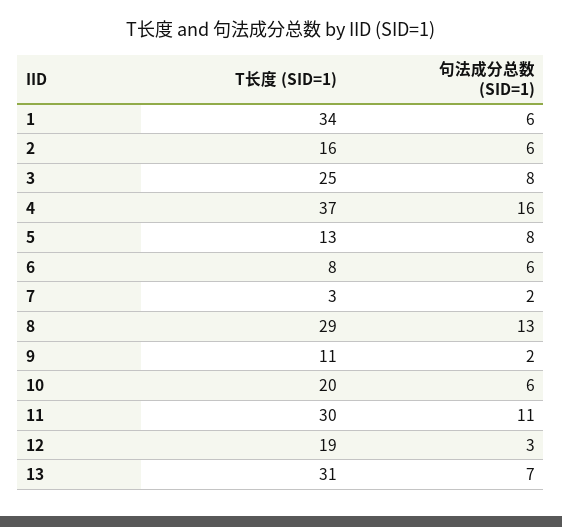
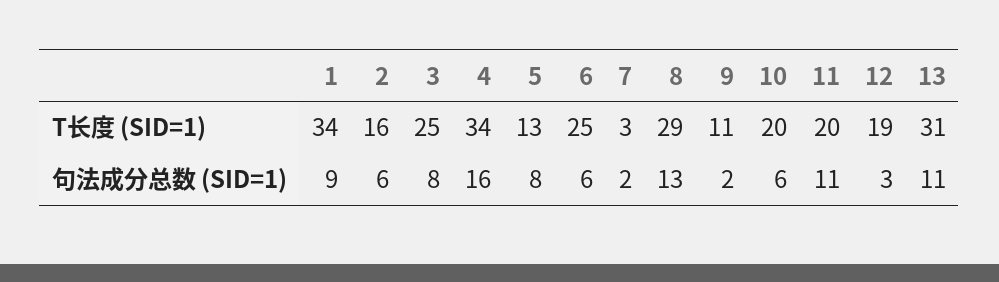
  {
    "T长度 (SID=1)": {
      "1": 34,
      "2": 16,
      "3": 25,
-     "4": 37,
+     "4": 34,
      "5": 13,
-     "6": 8,
+     "6": 25,
      "7": 3,
      "8": 29,
      "9": 11,
      "10": 20,
-     "11": 30,
+     "11": 20,
      "12": 19,
      "13": 31
    },
    "句法成分总数 (SID=1)": {
-     "1": 6,
+     "1": 9,
      "2": 6,
      "3": 8,
      "4": 16,
      "5": 8,
      "6": 6,
      "7": 2,
      "8": 13,
      "9": 2,
      "10": 6,
      "11": 11,
      "12": 3,
-     "13": 7
+     "13": 11
    }
  }

